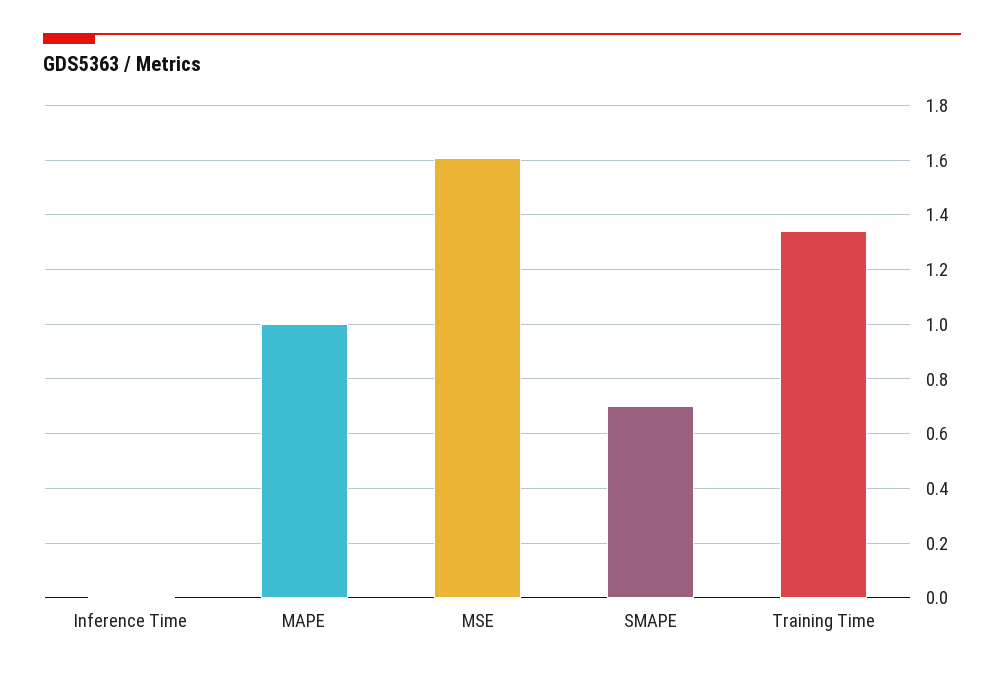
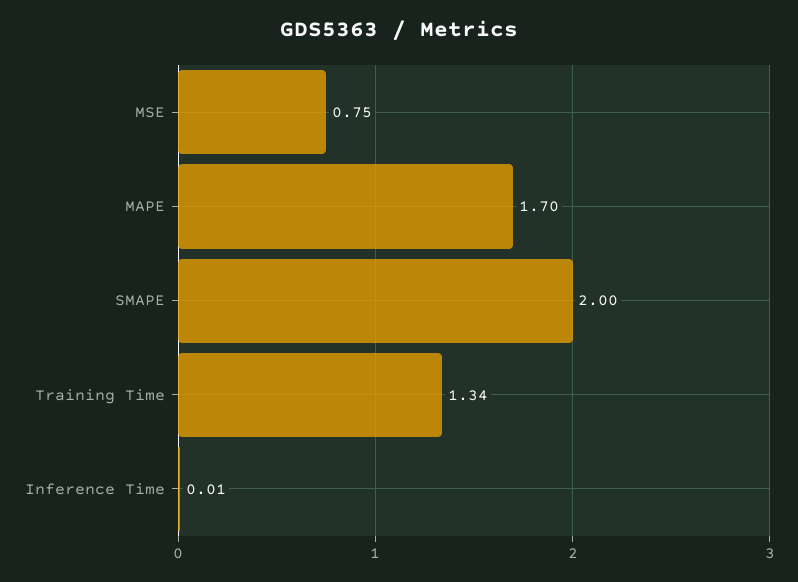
  {
    "Inference Time": 0.01,
-   "MAPE": 1,
+   "MAPE": 1.7,
-   "MSE": 1.6,
+   "MSE": 0.75,
-   "SMAPE": 0.7,
+   "SMAPE": 2,
    "Training Time": 1.34
  }

